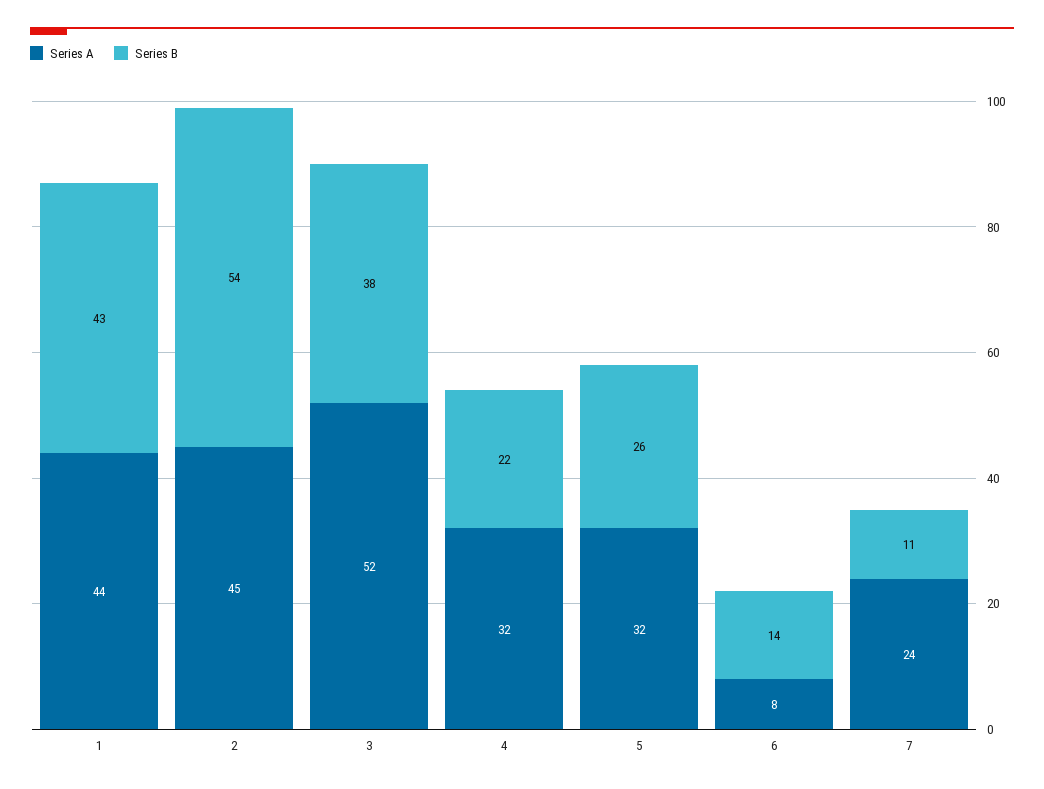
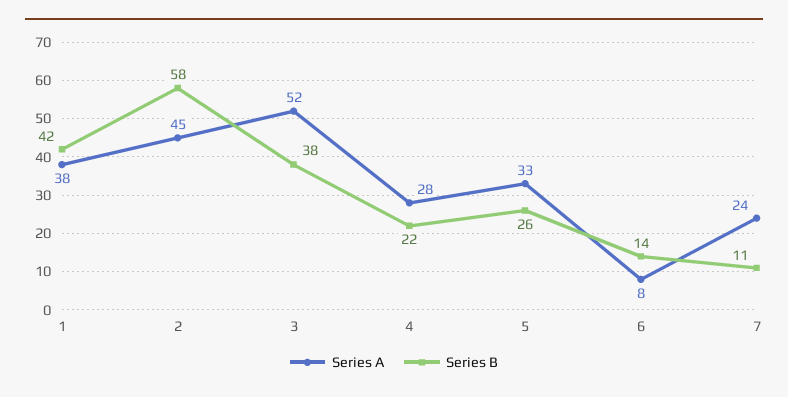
  {
    "Series A": {
-     "1": 44,
+     "1": 38,
      "2": 45,
      "3": 52,
-     "4": 32,
+     "4": 28,
-     "5": 32,
+     "5": 33,
      "6": 8,
      "7": 24
    },
    "Series B": {
-     "1": 43,
+     "1": 42,
-     "2": 54,
+     "2": 58,
      "3": 38,
      "4": 22,
      "5": 26,
      "6": 14,
      "7": 11
    }
  }

